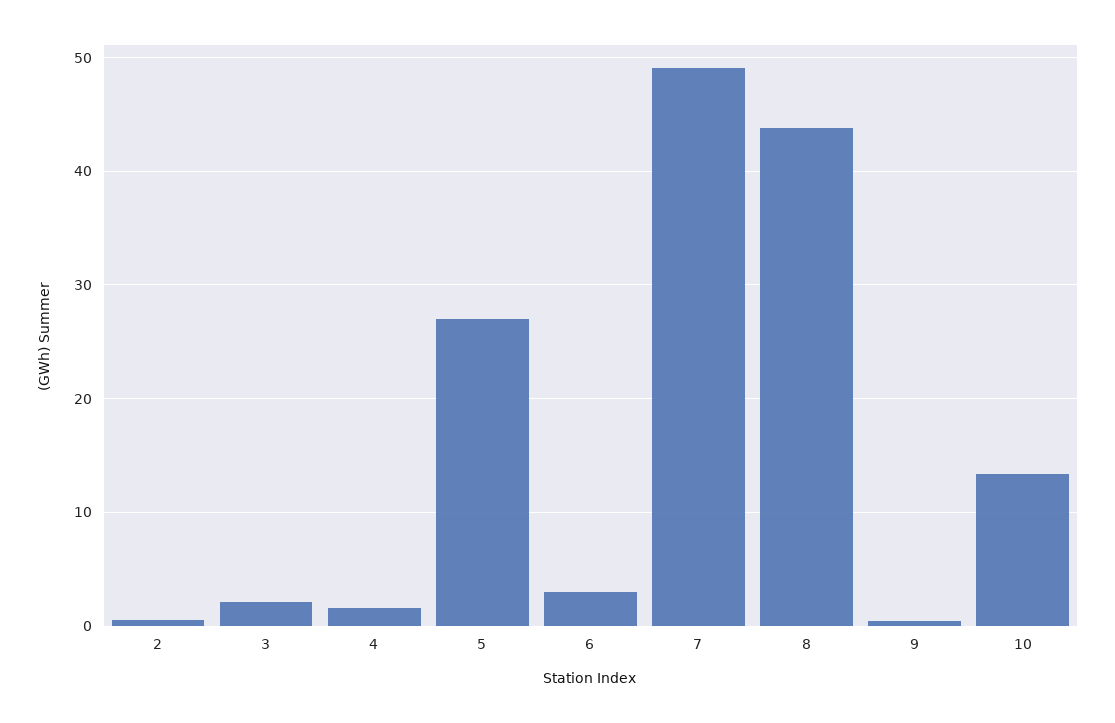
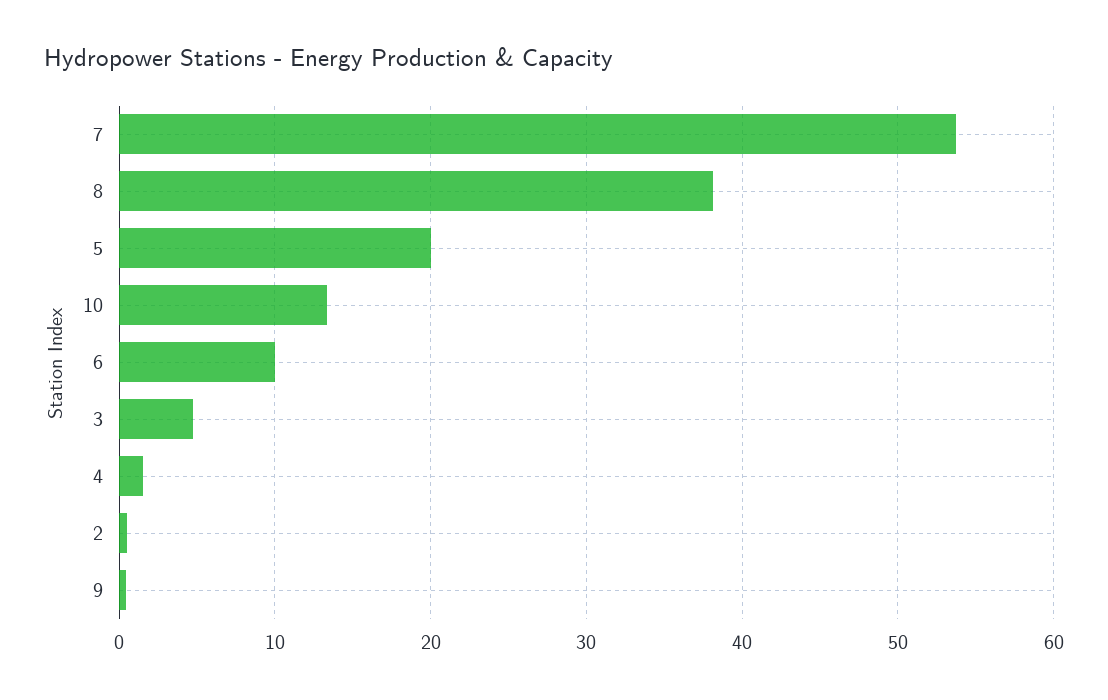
  {
    "2": 1,
-   "3": 2,
+   "3": 5,
    "4": 2,
-   "5": 27,
+   "5": 20,
-   "6": 3,
+   "6": 10,
-   "7": 49,
+   "7": 54,
-   "8": 44,
+   "8": 38,
    "9": 0,
    "10": 13
  }

